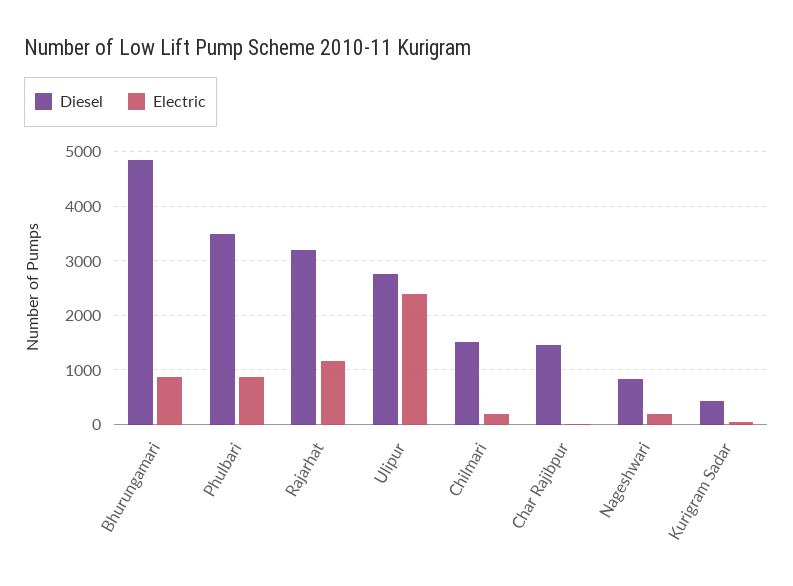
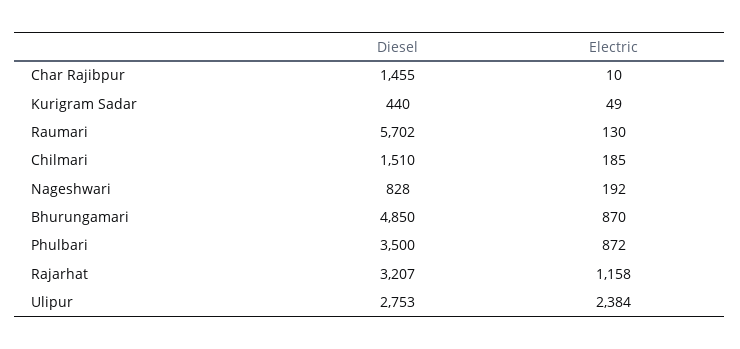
  {
    "Diesel": {
      "Bhurungamari": 4850,
      "Phulbari": 3500,
      "Rajarhat": 3207,
      "Ulipur": 2753,
      "Chilmari": 1510,
      "Char Rajibpur": 1455,
      "Nageshwari": 828,
-     "Kurigram Sadar": 440
+     "Kurigram Sadar": 440,
+     "Raumari": 5702
    },
    "Electric": {
      "Bhurungamari": 870,
      "Phulbari": 872,
      "Rajarhat": 1158,
      "Ulipur": 2384,
      "Chilmari": 185,
      "Char Rajibpur": 10,
      "Nageshwari": 192,
-     "Kurigram Sadar": 49
+     "Kurigram Sadar": 49,
+     "Raumari": 130
    }
  }

